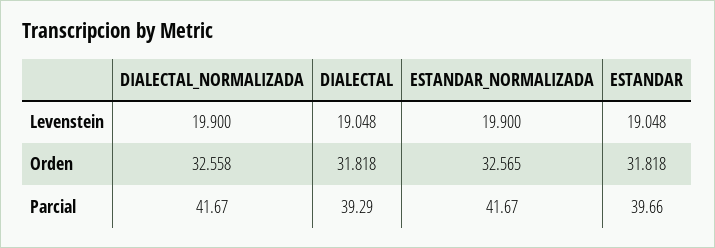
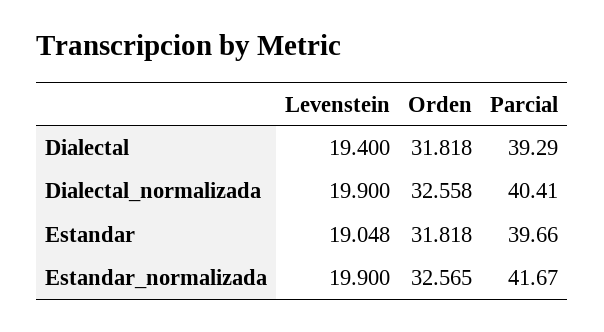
  {
    "DIALECTAL_NORMALIZADA": {
      "Levenstein": 19.9,
      "Orden": 32.558,
-     "Parcial": 41.67
+     "Parcial": 40.41
    },
    "DIALECTAL": {
-     "Levenstein": 19.048,
+     "Levenstein": 19.4,
      "Orden": 31.818,
      "Parcial": 39.29
    },
    "ESTANDAR_NORMALIZADA": {
      "Levenstein": 19.9,
      "Orden": 32.565,
      "Parcial": 41.67
    },
    "ESTANDAR": {
      "Levenstein": 19.048,
      "Orden": 31.818,
      "Parcial": 39.66
    }
  }

